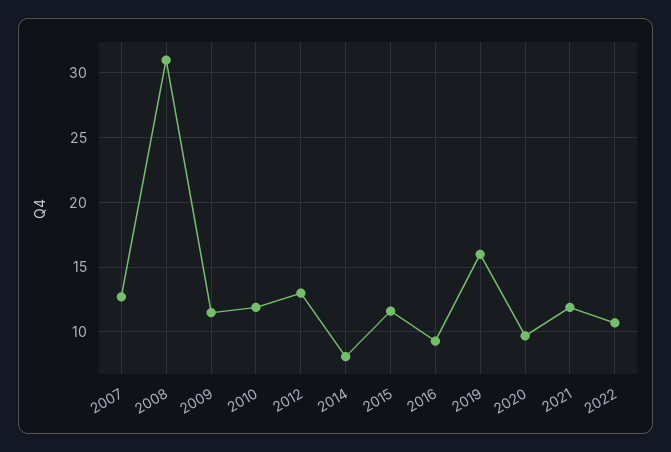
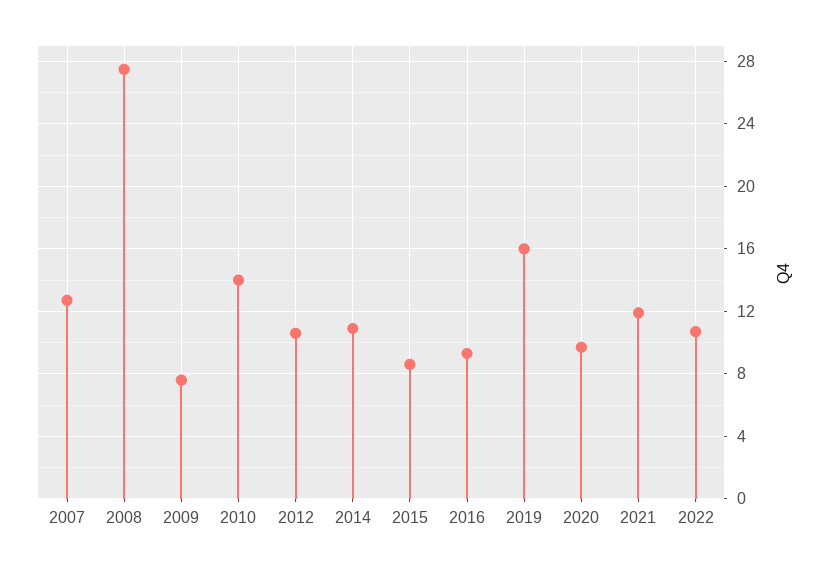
  {
    "2007": 12.5,
-   "2008": 31,
+   "2008": 27.5,
-   "2009": 11.5,
+   "2009": 7.5,
-   "2010": 12,
+   "2010": 14,
-   "2012": 13,
+   "2012": 10.5,
-   "2014": 8,
+   "2014": 11,
-   "2015": 11.5,
+   "2015": 8.5,
    "2016": 9.5,
    "2019": 16,
    "2020": 9.5,
    "2021": 12,
    "2022": 10.5
  }

